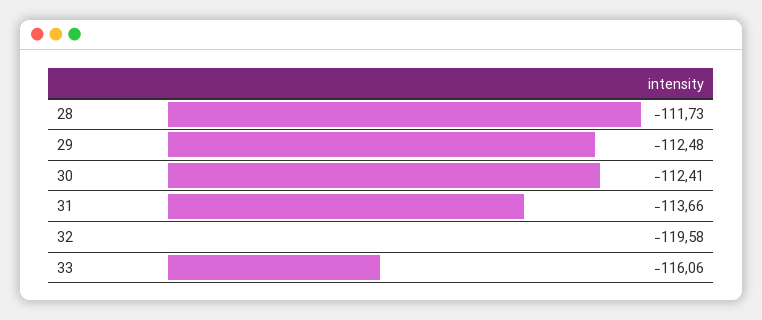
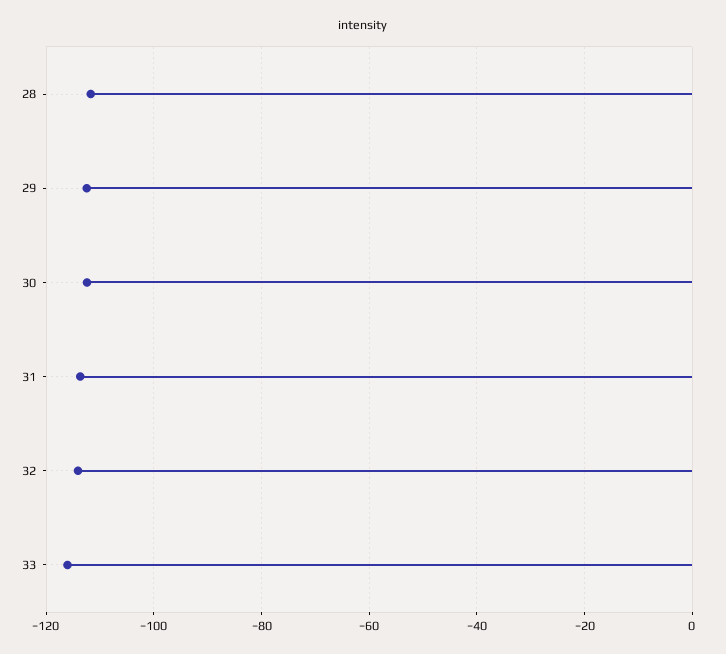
  {
    "28": -111.73,
    "29": -112.48,
    "30": -112.41,
    "31": -113.66,
-   "32": -119.58,
+   "32": -114,
    "33": -116.06
  }

